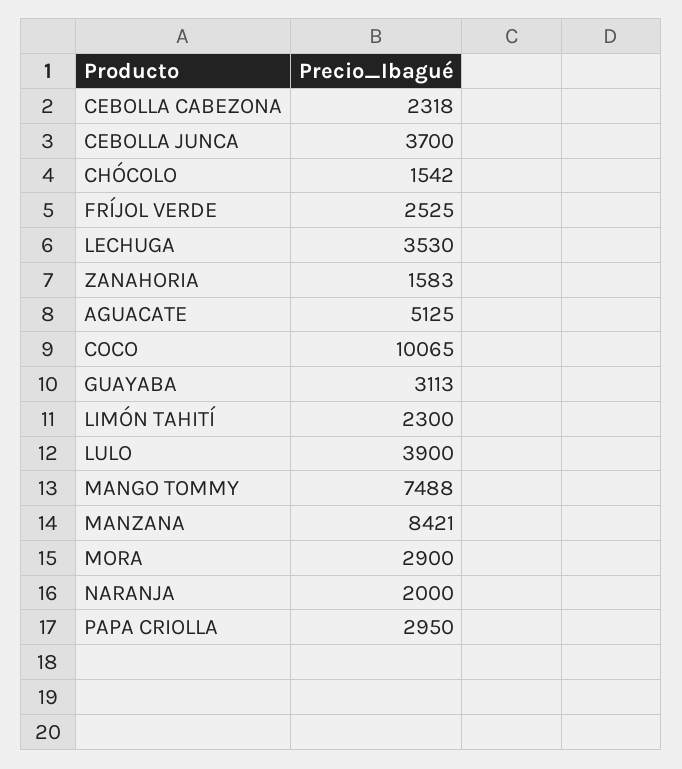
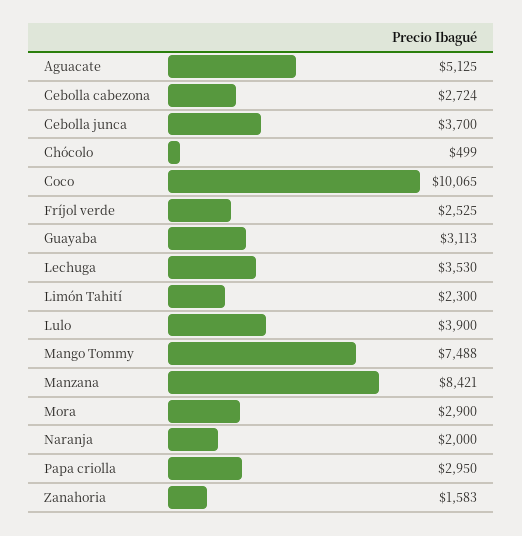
  {
-   "CEBOLLA CABEZONA": 2318,
+   "CEBOLLA CABEZONA": 2724,
    "CEBOLLA JUNCA": 3700,
-   "CHÓCOLO": 1542,
+   "CHÓCOLO": 499,
    "FRÍJOL VERDE": 2525,
    "LECHUGA": 3530,
    "ZANAHORIA": 1583,
    "AGUACATE": 5125,
    "COCO": 10065,
    "GUAYABA": 3113,
    "LIMÓN TAHITÍ": 2300,
    "LULO": 3900,
    "MANGO TOMMY": 7488,
    "MANZANA": 8421,
    "MORA": 2900,
    "NARANJA": 2000,
    "PAPA CRIOLLA": 2950
  }

